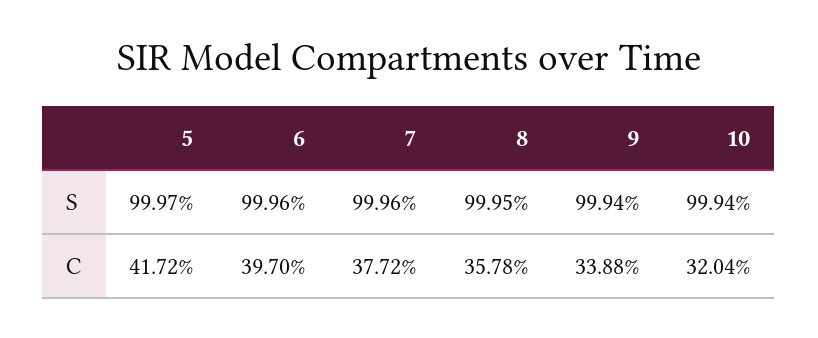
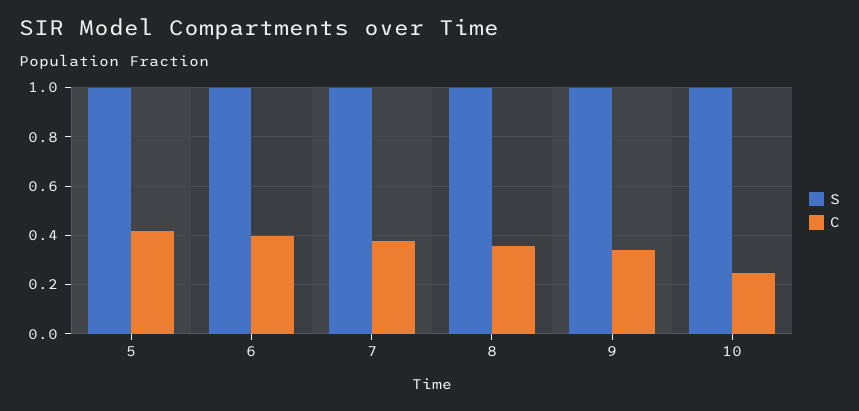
  {
    "S": {
      "5": 0.9997,
      "6": 0.9996,
      "7": 0.9996,
      "8": 0.9995,
      "9": 0.9994,
      "10": 0.9994
    },
    "C": {
      "5": 0.4172,
      "6": 0.397,
      "7": 0.3772,
      "8": 0.3578,
      "9": 0.3388,
-     "10": 0.3204
+     "10": 0.25
    }
  }

